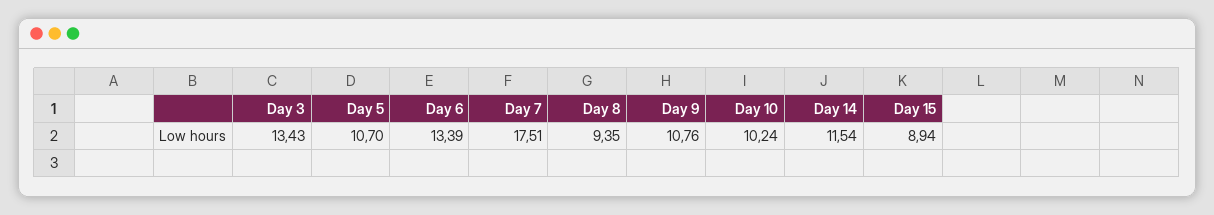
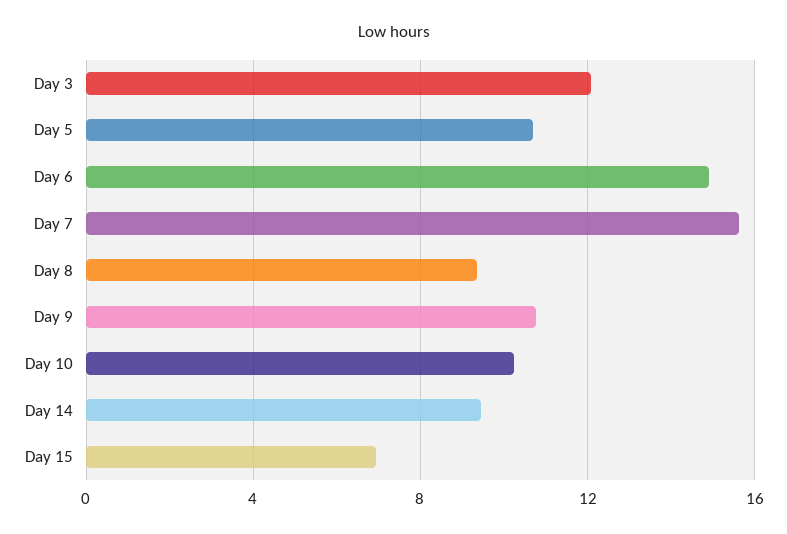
  {
-   "Day 3": 13.43,
+   "Day 3": 12,
    "Day 5": 10.7,
-   "Day 6": 13.39,
+   "Day 6": 15,
-   "Day 7": 17.51,
+   "Day 7": 15.5,
    "Day 8": 9.35,
    "Day 9": 10.76,
    "Day 10": 10.24,
-   "Day 14": 11.54,
+   "Day 14": 9.5,
-   "Day 15": 8.94
+   "Day 15": 7
  }

